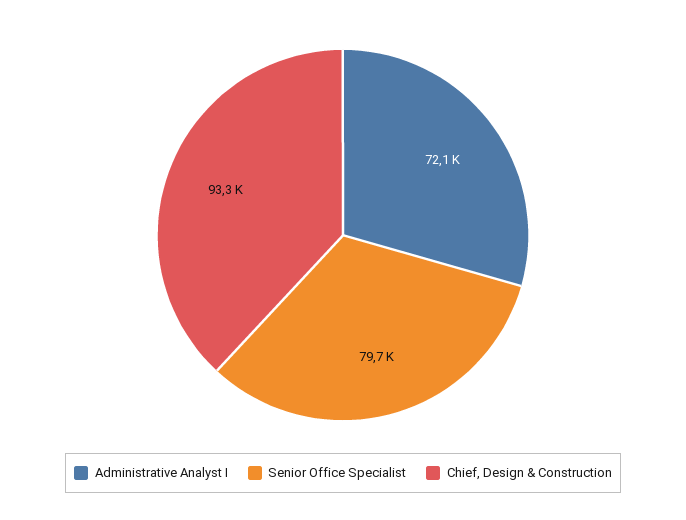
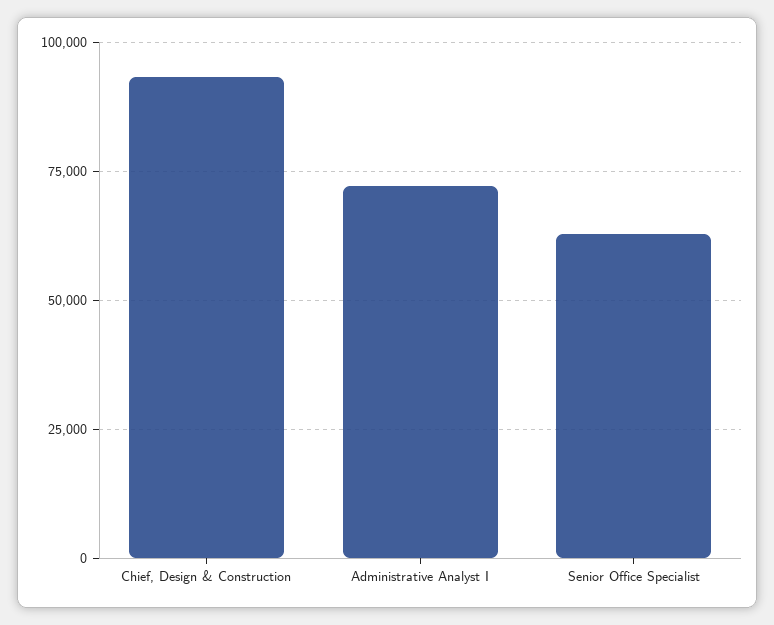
  {
    "Administrative Analyst I": 72100,
-   "Senior Office Specialist": 79700,
+   "Senior Office Specialist": 62500,
    "Chief, Design & Construction": 93300
  }

